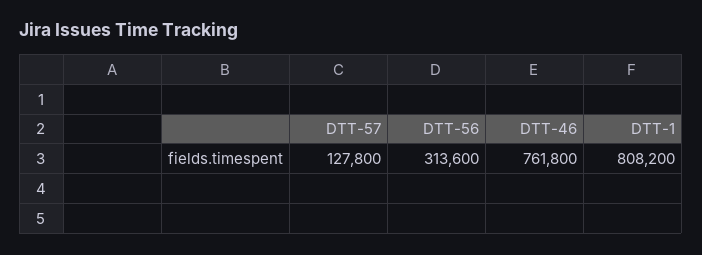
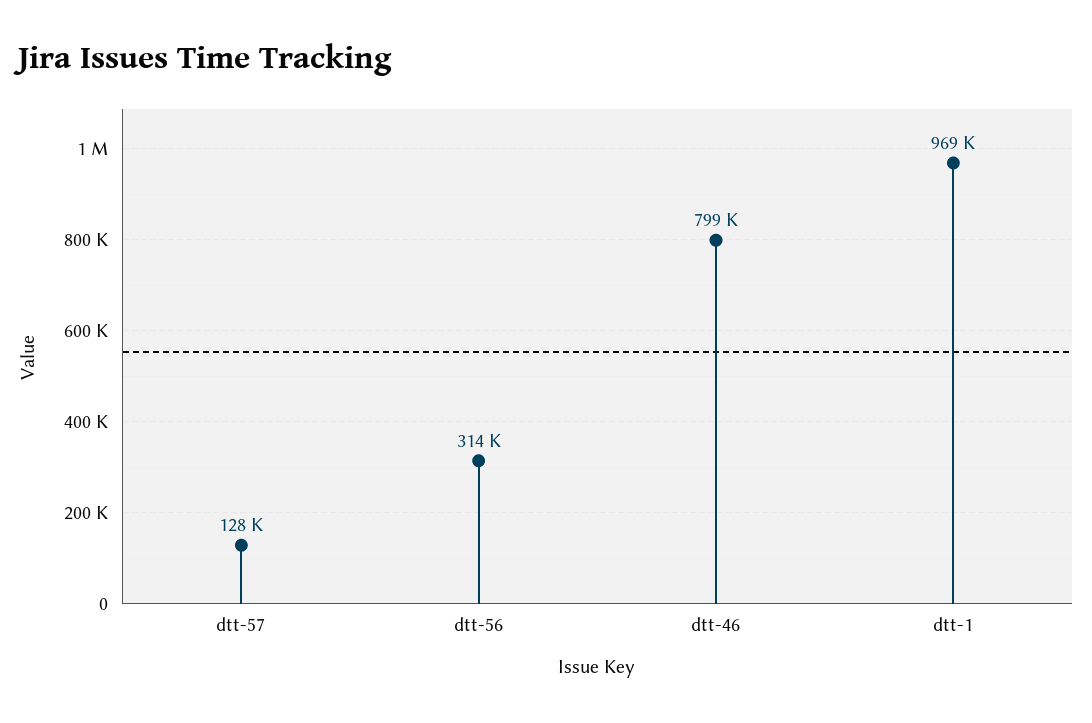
  {
    "DTT-57": 127800,
    "DTT-56": 313600,
-   "DTT-46": 761800,
+   "DTT-46": 799000,
-   "DTT-1": 808200
+   "DTT-1": 969000
  }

